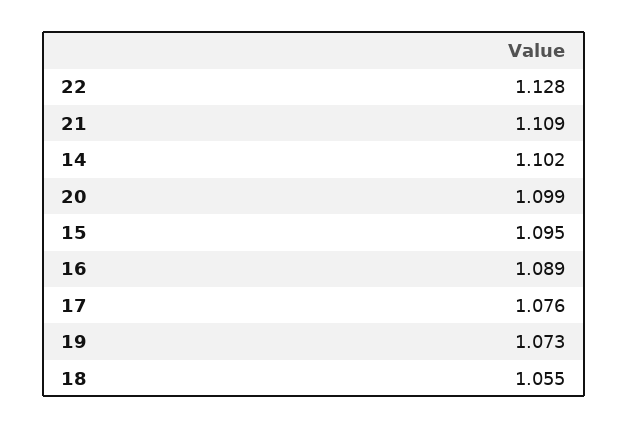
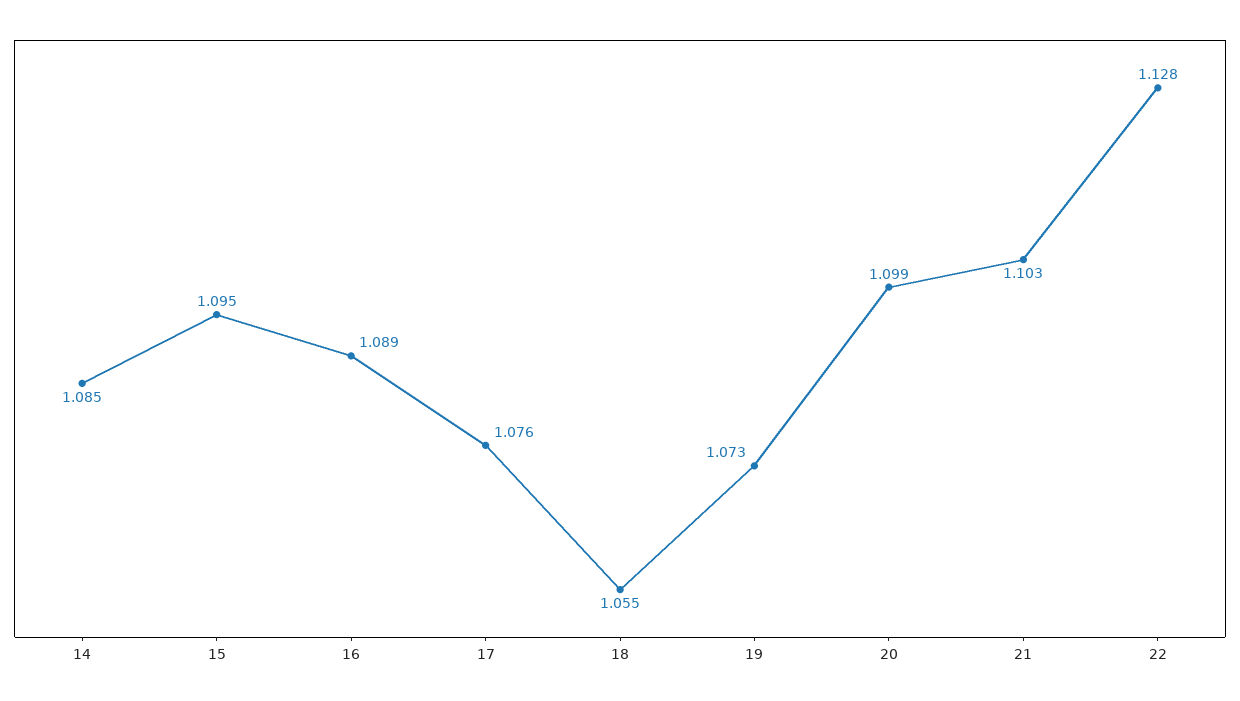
  {
    "22": 1.128,
-   "21": 1.109,
+   "21": 1.103,
-   "14": 1.102,
+   "14": 1.085,
    "20": 1.099,
    "15": 1.095,
    "16": 1.089,
    "17": 1.076,
    "19": 1.073,
    "18": 1.055
  }

